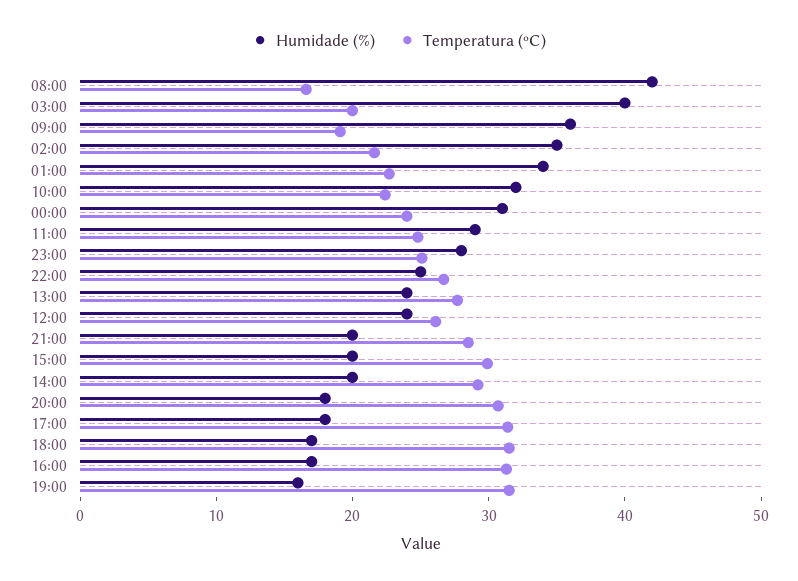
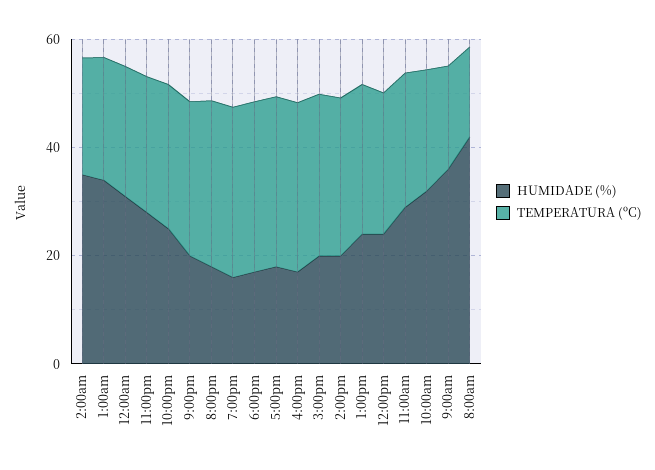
  {
    "Humidade (%)": {
      "08:00": 42,
-     "03:00": 40,
      "09:00": 36,
      "02:00": 36,
      "01:00": 34,
      "10:00": 32,
      "00:00": 32,
      "11:00": 30,
      "23:00": 28,
      "22:00": 26,
      "13:00": 24,
      "12:00": 24,
      "21:00": 20,
      "15:00": 20,
      "14:00": 20,
      "20:00": 18,
      "17:00": 18,
      "18:00": 18,
      "16:00": 18,
      "19:00": 16
    },
    "Temperatura (ºC)": {
      "08:00": 16,
-     "03:00": 20,
      "09:00": 20,
      "02:00": 22,
      "01:00": 22,
      "10:00": 22,
      "00:00": 24,
      "11:00": 24,
      "23:00": 26,
      "22:00": 26,
      "13:00": 28,
      "12:00": 26,
      "21:00": 28,
      "15:00": 30,
      "14:00": 30,
      "20:00": 30,
      "17:00": 32,
      "18:00": 32,
      "16:00": 32,
      "19:00": 32
    }
  }

